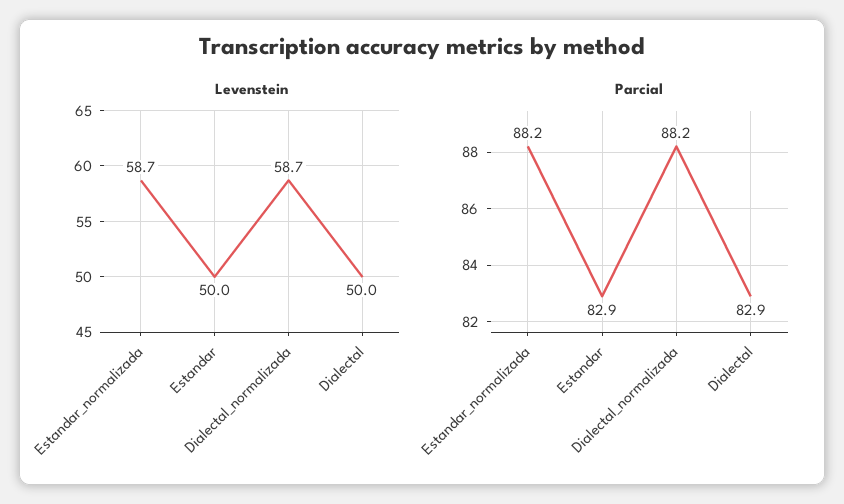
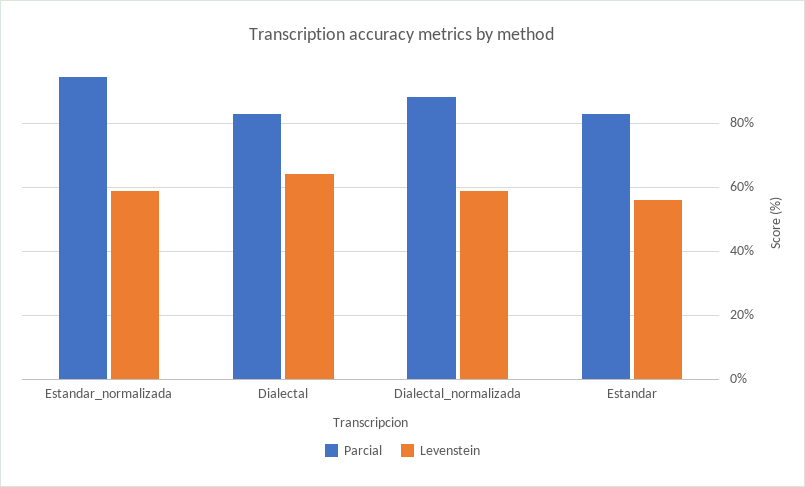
  {
    "Levenstein": {
      "Estandar_normalizada": 58.7,
-     "Estandar": 50,
+     "Estandar": 56,
      "Dialectal_normalizada": 58.7,
-     "Dialectal": 50
+     "Dialectal": 64
    },
    "Parcial": {
-     "Estandar_normalizada": 88.2,
+     "Estandar_normalizada": 94,
      "Estandar": 82.9,
      "Dialectal_normalizada": 88.2,
      "Dialectal": 82.9
    }
  }

